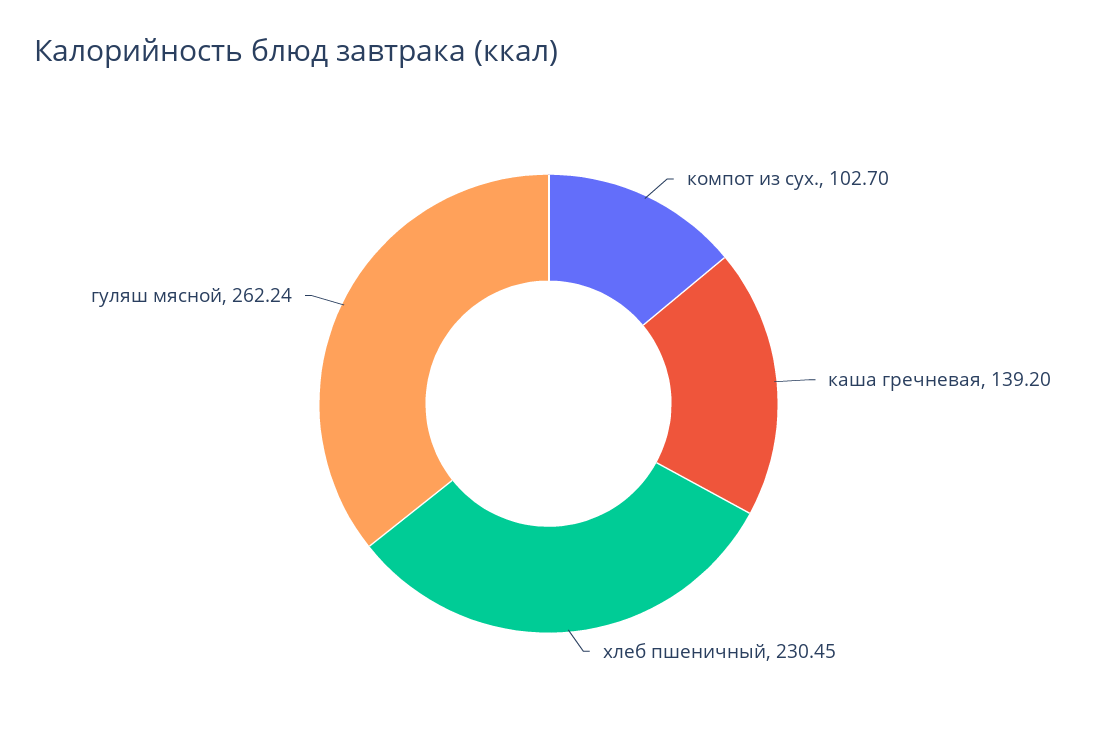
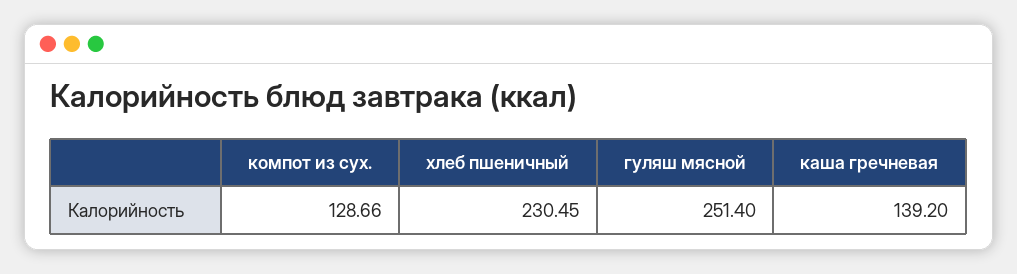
  {
-   "компот из сух.": 102.7,
+   "компот из сух.": 128.66,
    "каша гречневая": 139.2,
    "хлеб пшеничный": 230.45,
-   "гуляш мясной": 262.24
+   "гуляш мясной": 251.4
  }

